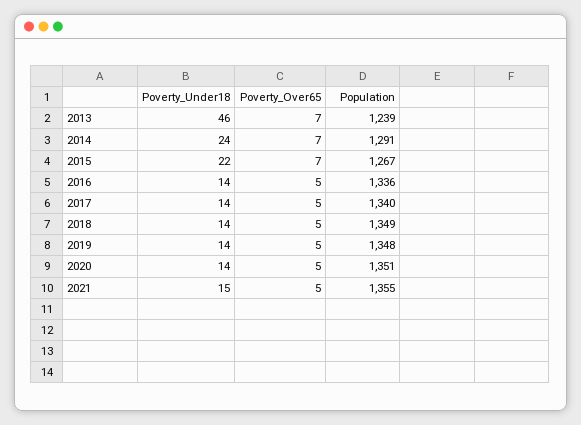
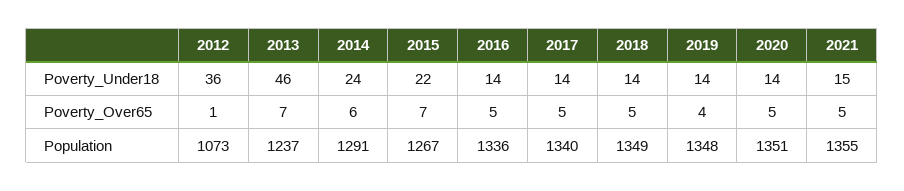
  {
    "Poverty_Under18": {
      "2013": 46,
      "2014": 24,
      "2015": 22,
      "2016": 14,
      "2017": 14,
      "2018": 14,
      "2019": 14,
      "2020": 14,
-     "2021": 15
+     "2021": 15,
+     "2012": 36
    },
    "Poverty_Over65": {
      "2013": 7,
-     "2014": 7,
+     "2014": 6,
      "2015": 7,
      "2016": 5,
      "2017": 5,
      "2018": 5,
-     "2019": 5,
+     "2019": 4,
      "2020": 5,
-     "2021": 5
+     "2021": 5,
+     "2012": 1
    },
    "Population": {
-     "2013": 1239,
+     "2013": 1237,
      "2014": 1291,
      "2015": 1267,
      "2016": 1336,
      "2017": 1340,
      "2018": 1349,
      "2019": 1348,
      "2020": 1351,
-     "2021": 1355
+     "2021": 1355,
+     "2012": 1073
    }
  }

